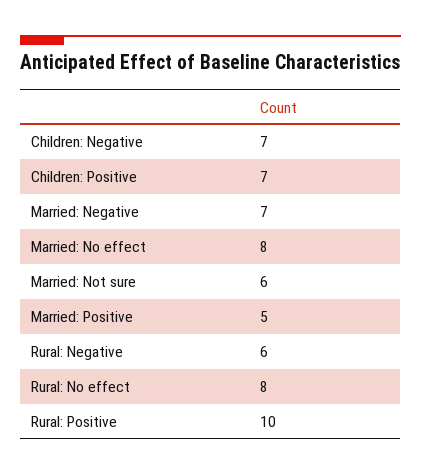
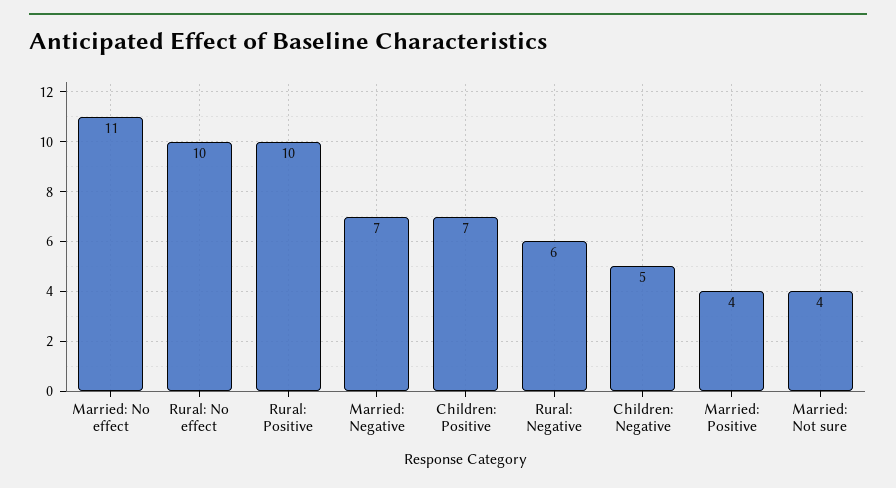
  {
-   "Children: Negative": 7,
+   "Children: Negative": 5,
    "Children: Positive": 7,
    "Married: Negative": 7,
-   "Married: No effect": 8,
+   "Married: No effect": 11,
-   "Married: Not sure": 6,
+   "Married: Not sure": 4,
-   "Married: Positive": 5,
+   "Married: Positive": 4,
    "Rural: Negative": 6,
-   "Rural: No effect": 8,
+   "Rural: No effect": 10,
    "Rural: Positive": 10
  }

